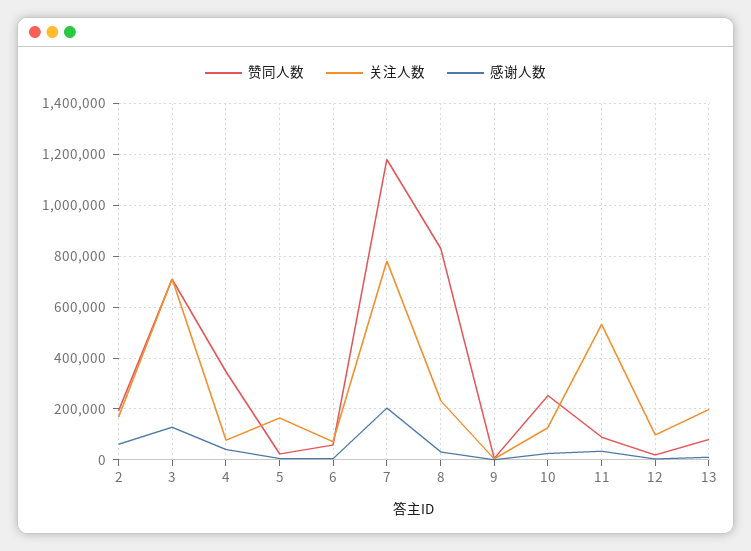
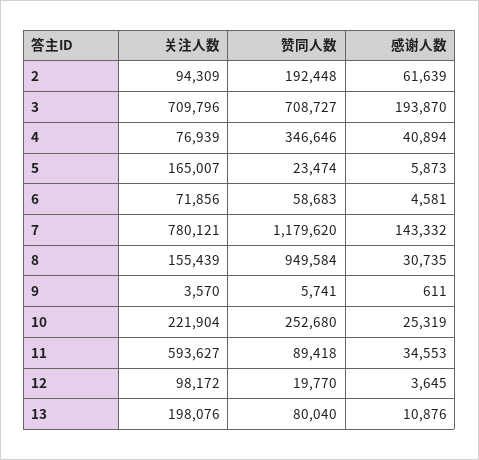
  {
    "赞同人数": {
      "2": 192448,
      "3": 708727,
      "4": 346646,
      "5": 23474,
      "6": 58683,
      "7": 1179620,
-     "8": 825000,
+     "8": 949584,
      "9": 5741,
      "10": 252680,
      "11": 89418,
      "12": 19770,
      "13": 80040
    },
    "关注人数": {
-     "2": 175000,
+     "2": 94309,
      "3": 709796,
      "4": 76939,
      "5": 165007,
      "6": 71856,
      "7": 780121,
-     "8": 225000,
+     "8": 155439,
      "9": 3570,
-     "10": 125000,
+     "10": 221904,
-     "11": 525000,
+     "11": 593627,
      "12": 98172,
      "13": 198076
    },
    "感谢人数": {
      "2": 61639,
-     "3": 125000,
+     "3": 193870,
      "4": 40894,
      "5": 5873,
      "6": 4581,
-     "7": 200000,
+     "7": 143332,
      "8": 30735,
      "9": 611,
      "10": 25319,
      "11": 34553,
      "12": 3645,
      "13": 10876
    }
  }

